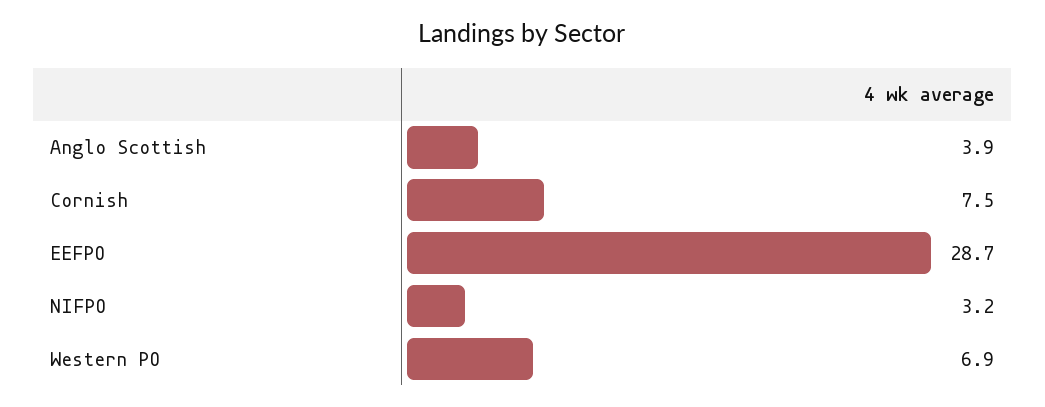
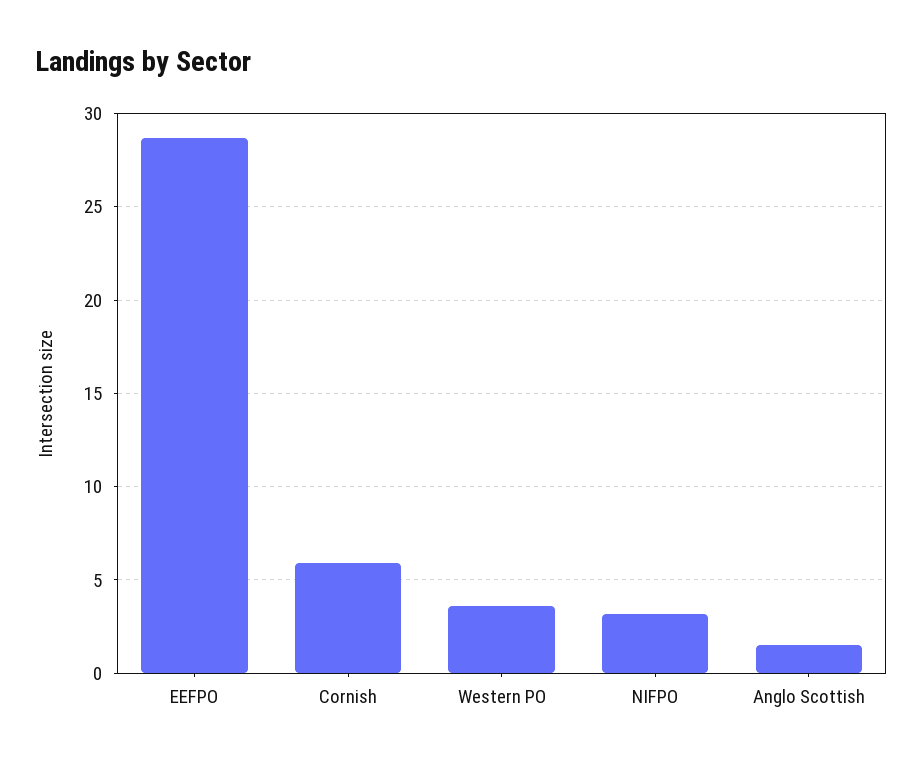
  {
-   "Anglo Scottish": 3.9,
+   "Anglo Scottish": 1.5,
-   "Cornish": 7.5,
+   "Cornish": 6,
    "EEFPO": 28.7,
    "NIFPO": 3.2,
-   "Western PO": 6.9
+   "Western PO": 3.5
  }

